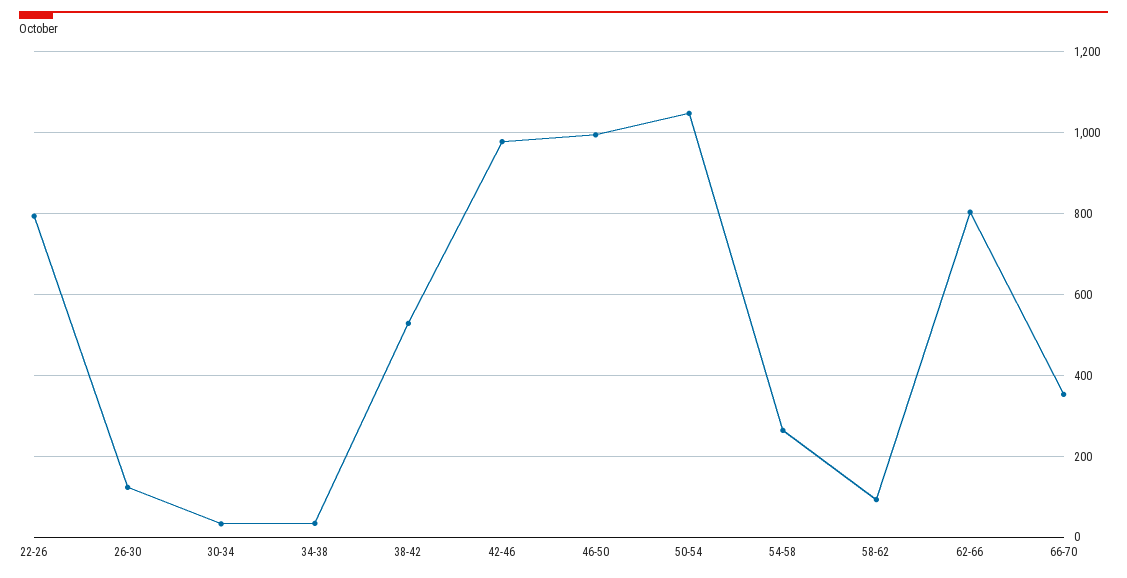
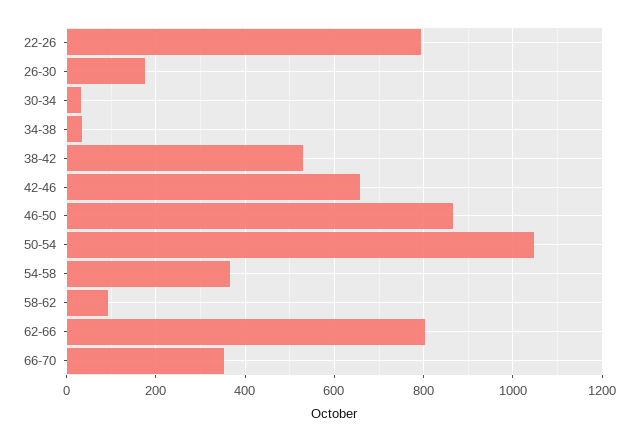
  {
    "22-26": 800,
-   "26-30": 120,
+   "26-30": 180,
    "30-34": 40,
    "34-38": 40,
    "38-42": 520,
-   "42-46": 980,
+   "42-46": 660,
-   "46-50": 1000,
+   "46-50": 860,
    "50-54": 1040,
-   "54-58": 260,
+   "54-58": 360,
    "58-62": 100,
    "62-66": 800,
    "66-70": 360
  }

